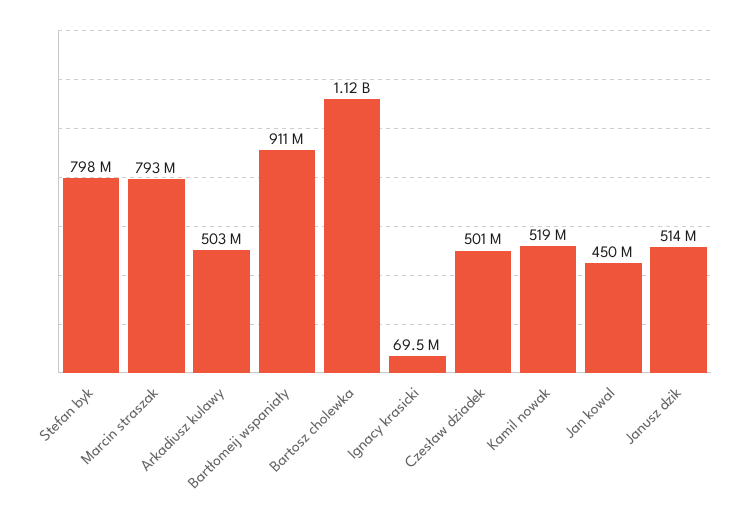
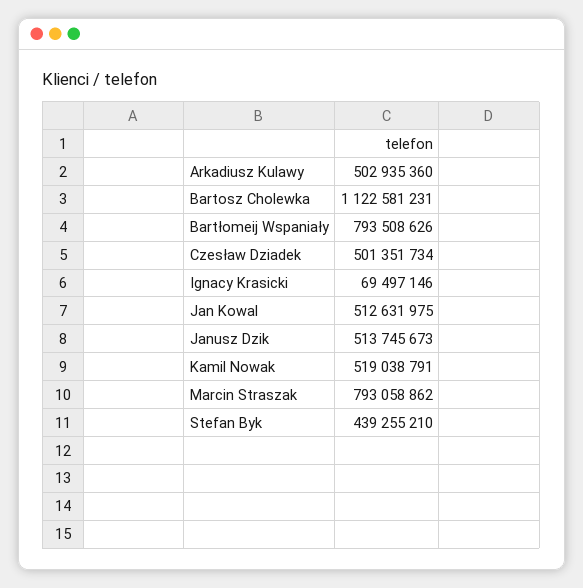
  {
-   "Stefan byk": 798000000,
+   "Stefan byk": 439255210,
    "Marcin straszak": 793058862,
    "Arkadiusz kulawy": 502935360,
-   "Bartłomeij wspaniały": 911000000,
+   "Bartłomeij wspaniały": 793508626,
    "Bartosz cholewka": 1122581231,
    "Ignacy krasicki": 69497146,
    "Czesław dziadek": 501351734,
    "Kamil nowak": 519038791,
-   "Jan kowal": 450000000,
+   "Jan kowal": 512631975,
    "Janusz dzik": 513745673
  }

